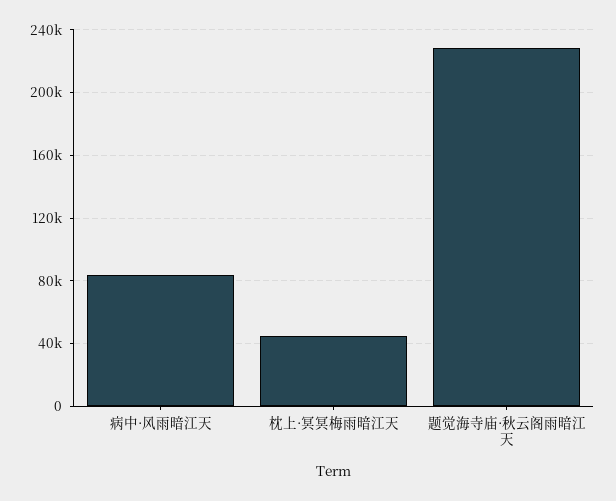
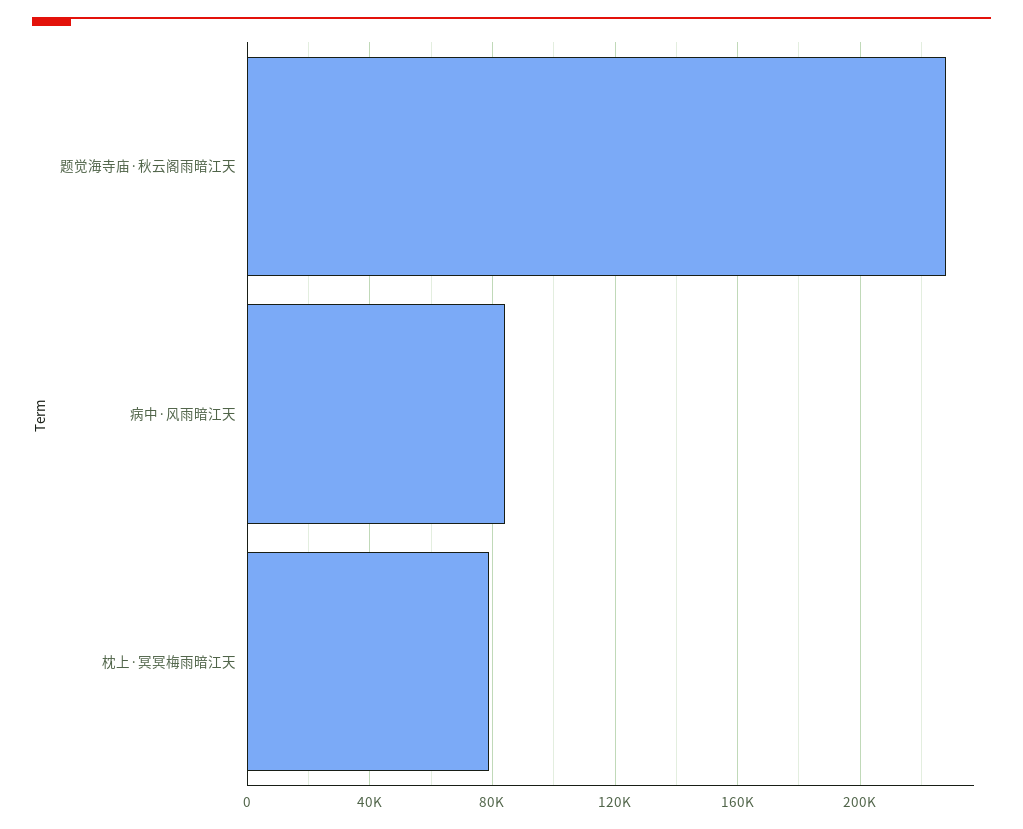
  {
    "病中·风雨暗江天": 85000,
-   "枕上·冥冥梅雨暗江天": 45000,
+   "枕上·冥冥梅雨暗江天": 80000,
    "题觉海寺庙·秋云阁雨暗江天": 230000
  }

